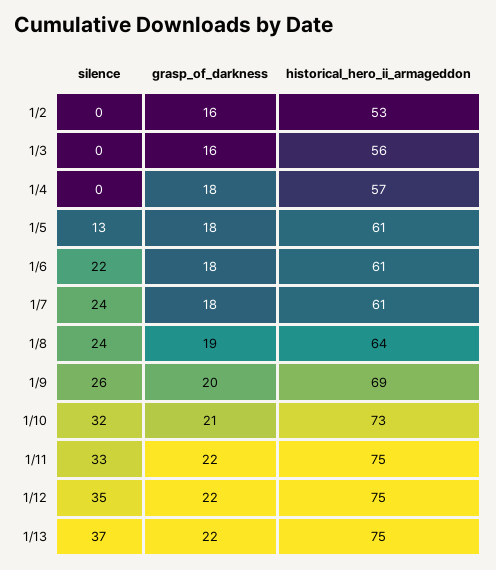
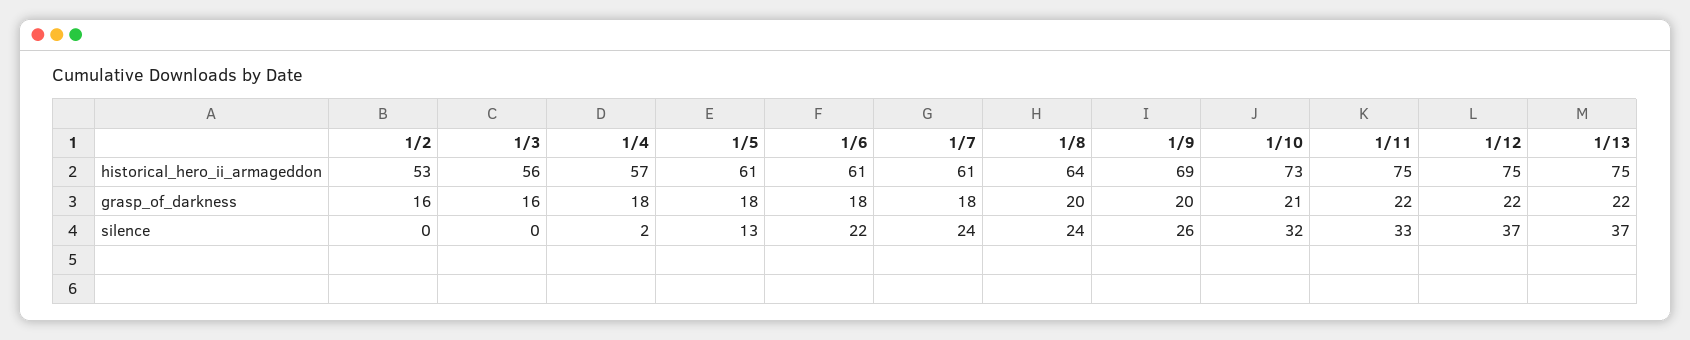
  {
    "silence": {
      "1/2": 0,
      "1/3": 0,
-     "1/4": 0,
+     "1/4": 2,
      "1/5": 13,
      "1/6": 22,
      "1/7": 24,
      "1/8": 24,
      "1/9": 26,
      "1/10": 32,
      "1/11": 33,
-     "1/12": 35,
+     "1/12": 37,
      "1/13": 37
    },
    "grasp_of_darkness": {
      "1/2": 16,
      "1/3": 16,
      "1/4": 18,
      "1/5": 18,
      "1/6": 18,
      "1/7": 18,
-     "1/8": 19,
+     "1/8": 20,
      "1/9": 20,
      "1/10": 21,
      "1/11": 22,
      "1/12": 22,
      "1/13": 22
    },
    "historical_hero_ii_armageddon": {
      "1/2": 53,
      "1/3": 56,
      "1/4": 57,
      "1/5": 61,
      "1/6": 61,
      "1/7": 61,
      "1/8": 64,
      "1/9": 69,
      "1/10": 73,
      "1/11": 75,
      "1/12": 75,
      "1/13": 75
    }
  }

